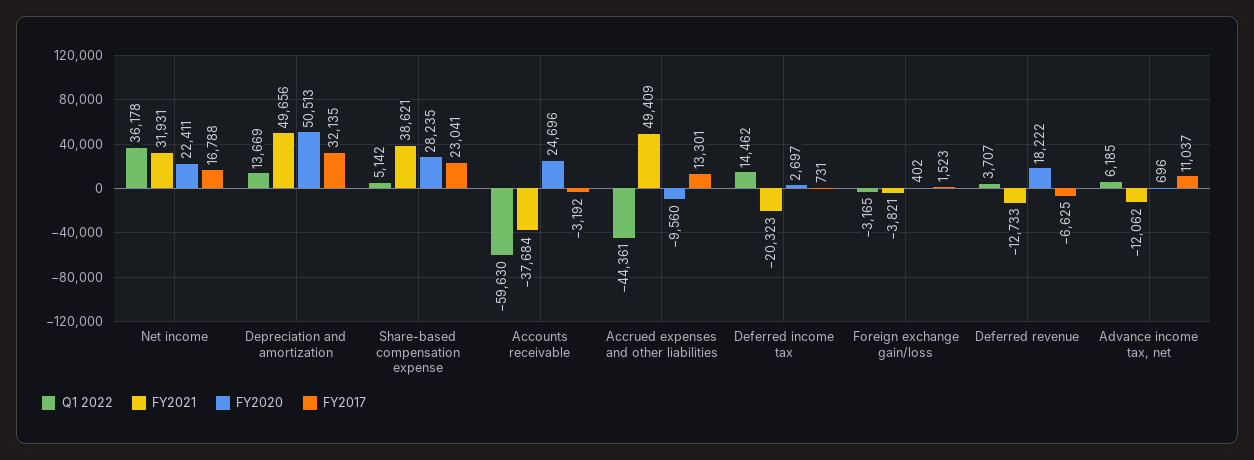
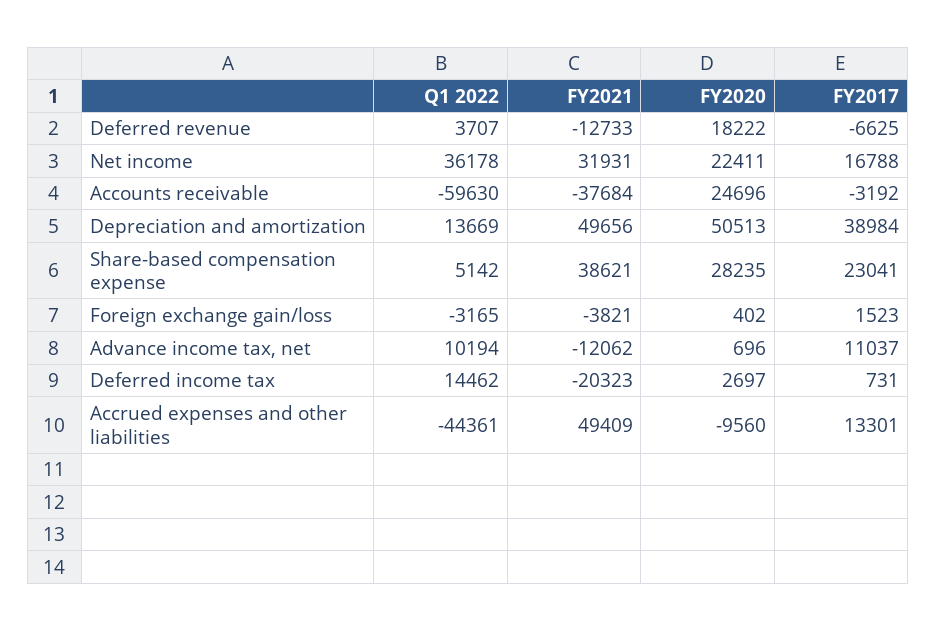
  {
    "Q1 2022": {
      "Net income": 36178,
      "Depreciation and amortization": 13669,
      "Share-based compensation expense": 5142,
      "Accounts receivable": -59630,
      "Accrued expenses and other liabilities": -44361,
      "Deferred income tax": 14462,
      "Foreign exchange gain/loss": -3165,
      "Deferred revenue": 3707,
-     "Advance income tax, net": 6185
+     "Advance income tax, net": 10194
    },
    "FY2021": {
      "Net income": 31931,
      "Depreciation and amortization": 49656,
      "Share-based compensation expense": 38621,
      "Accounts receivable": -37684,
      "Accrued expenses and other liabilities": 49409,
      "Deferred income tax": -20323,
      "Foreign exchange gain/loss": -3821,
      "Deferred revenue": -12733,
      "Advance income tax, net": -12062
    },
    "FY2020": {
      "Net income": 22411,
      "Depreciation and amortization": 50513,
      "Share-based compensation expense": 28235,
      "Accounts receivable": 24696,
      "Accrued expenses and other liabilities": -9560,
      "Deferred income tax": 2697,
      "Foreign exchange gain/loss": 402,
      "Deferred revenue": 18222,
      "Advance income tax, net": 696
    },
    "FY2017": {
      "Net income": 16788,
-     "Depreciation and amortization": 32135,
+     "Depreciation and amortization": 38984,
      "Share-based compensation expense": 23041,
      "Accounts receivable": -3192,
      "Accrued expenses and other liabilities": 13301,
      "Deferred income tax": 731,
      "Foreign exchange gain/loss": 1523,
      "Deferred revenue": -6625,
      "Advance income tax, net": 11037
    }
  }

